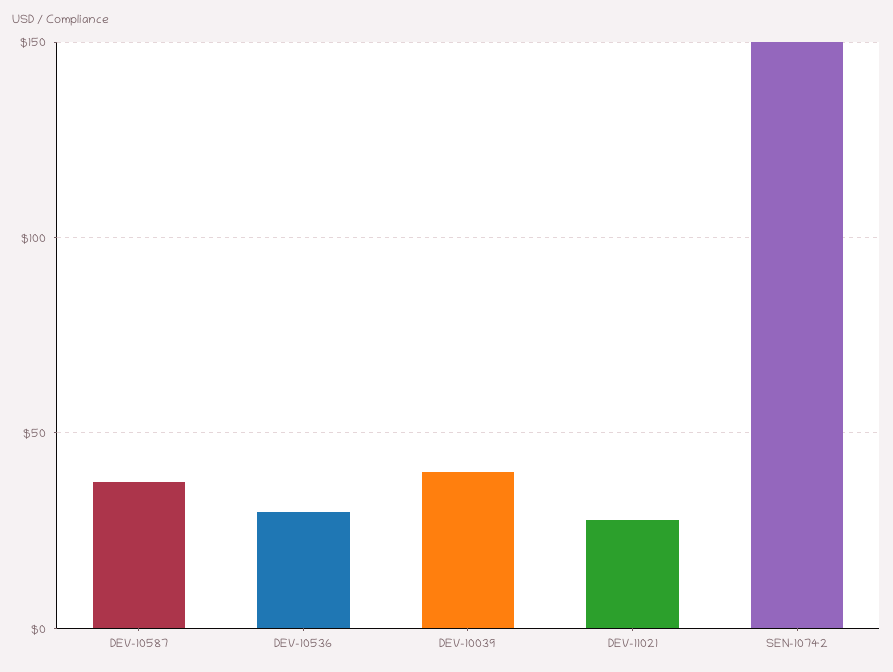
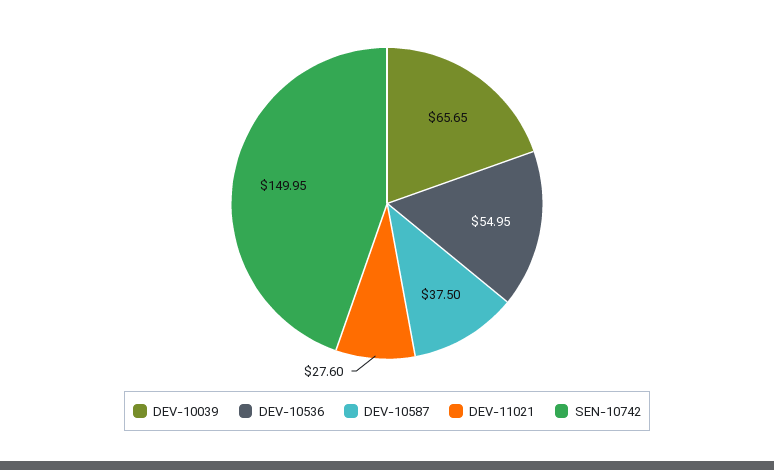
  {
    "DEV-10587": 37.5,
-   "DEV-10536": 30,
+   "DEV-10536": 54.95,
-   "DEV-10039": 40,
+   "DEV-10039": 65.65,
    "DEV-11021": 27.6,
    "SEN-10742": 149.95
  }

